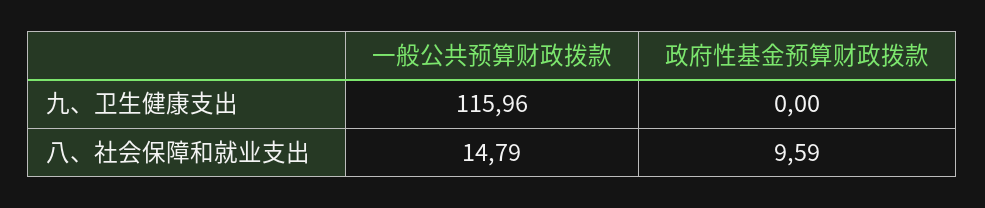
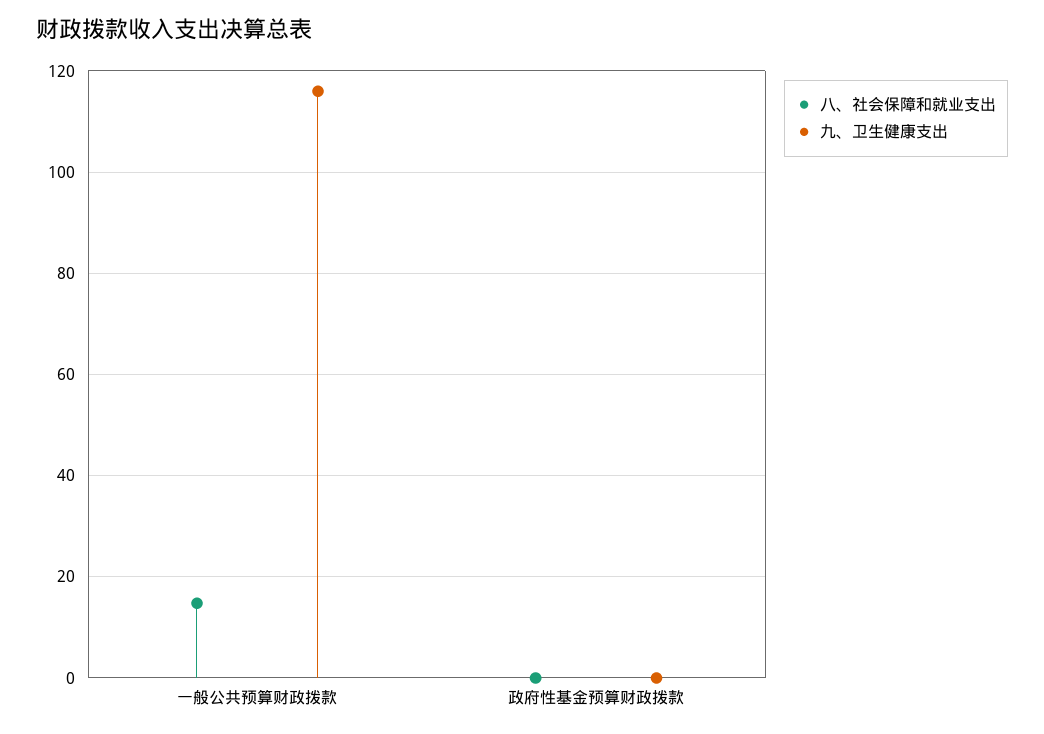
  {
    "九、卫生健康支出": {
      "一般公共预算财政拨款": 115.96,
      "政府性基金预算财政拨款": 0
    },
    "八、社会保障和就业支出": {
      "一般公共预算财政拨款": 14.79,
-     "政府性基金预算财政拨款": 9.59
+     "政府性基金预算财政拨款": 0
    }
  }

